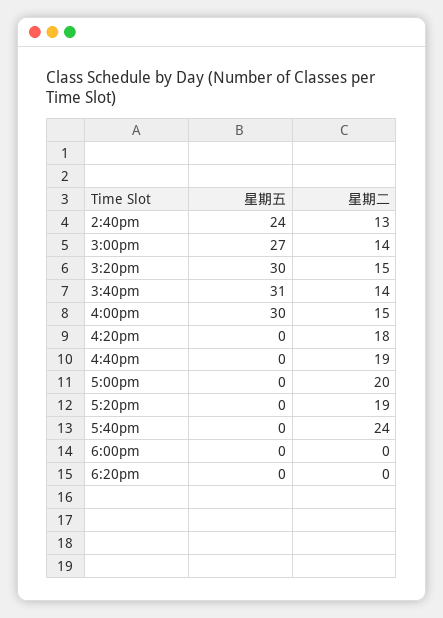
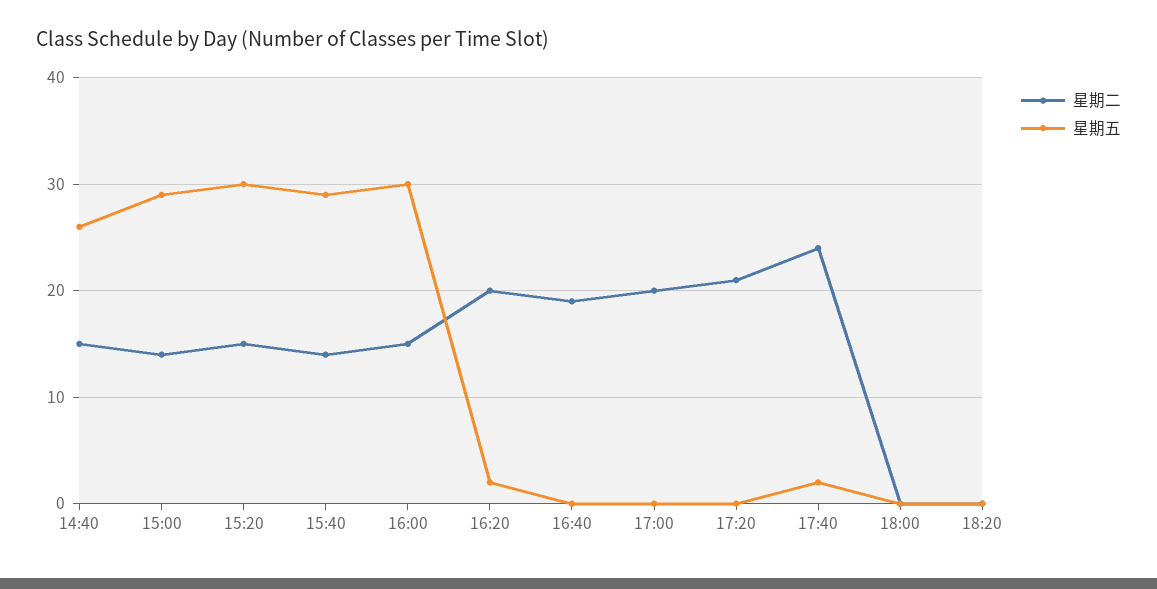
  {
    "星期五": {
-     "2:40pm": 24,
+     "2:40pm": 26,
-     "3:00pm": 27,
+     "3:00pm": 29,
      "3:20pm": 30,
-     "3:40pm": 31,
+     "3:40pm": 29,
      "4:00pm": 30,
-     "4:20pm": 0,
+     "4:20pm": 2,
      "4:40pm": 0,
      "5:00pm": 0,
      "5:20pm": 0,
-     "5:40pm": 0,
+     "5:40pm": 2,
      "6:00pm": 0,
      "6:20pm": 0
    },
    "星期二": {
-     "2:40pm": 13,
+     "2:40pm": 15,
      "3:00pm": 14,
      "3:20pm": 15,
      "3:40pm": 14,
      "4:00pm": 15,
-     "4:20pm": 18,
+     "4:20pm": 20,
      "4:40pm": 19,
      "5:00pm": 20,
-     "5:20pm": 19,
+     "5:20pm": 21,
      "5:40pm": 24,
      "6:00pm": 0,
      "6:20pm": 0
    }
  }

